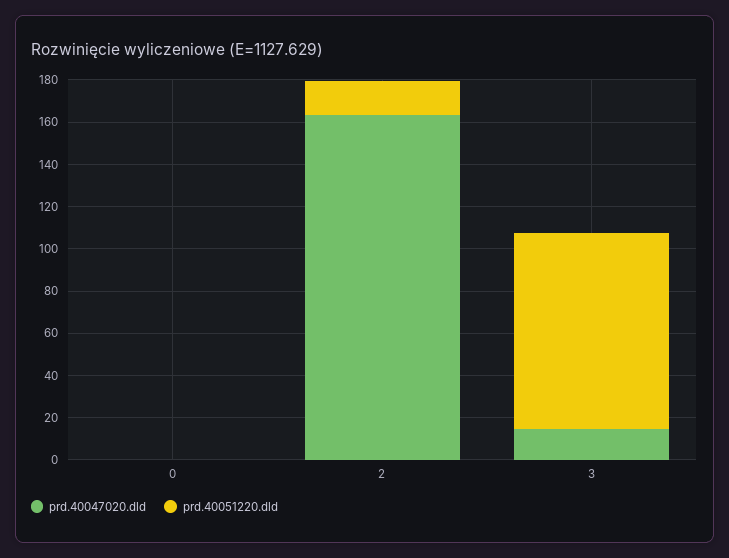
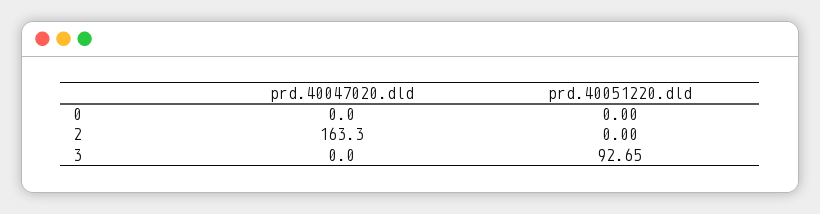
  {
    "prd.40047020.dld": {
      "0": 0,
      "2": 163.3,
-     "3": 15
+     "3": 0
    },
    "prd.40051220.dld": {
      "0": 0,
-     "2": 15,
+     "2": 0,
      "3": 92.65
    }
  }

